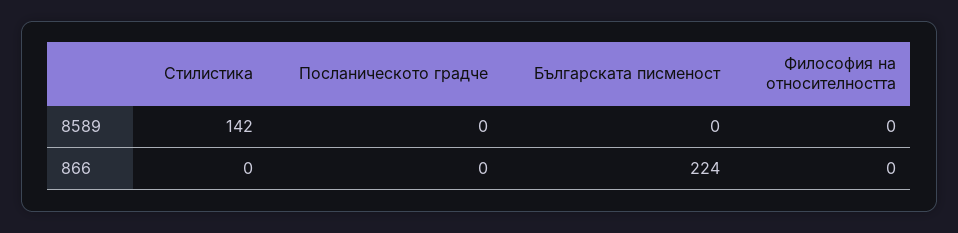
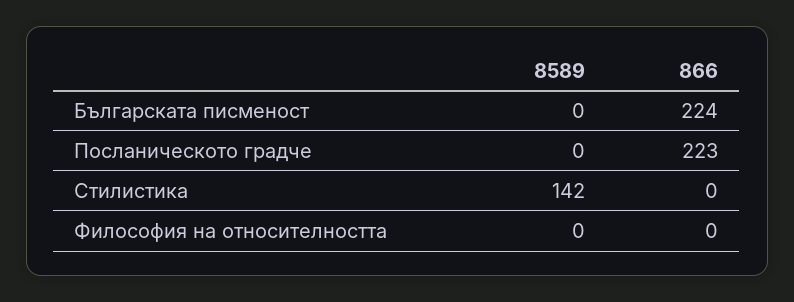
  {
    "Стилистика": {
      "8589": 142,
      "866": 0
    },
    "Посланическото градче": {
      "8589": 0,
-     "866": 0
+     "866": 223
    },
    "Българската писменост": {
      "8589": 0,
      "866": 224
    },
    "Философия на относителността": {
      "8589": 0,
      "866": 0
    }
  }

